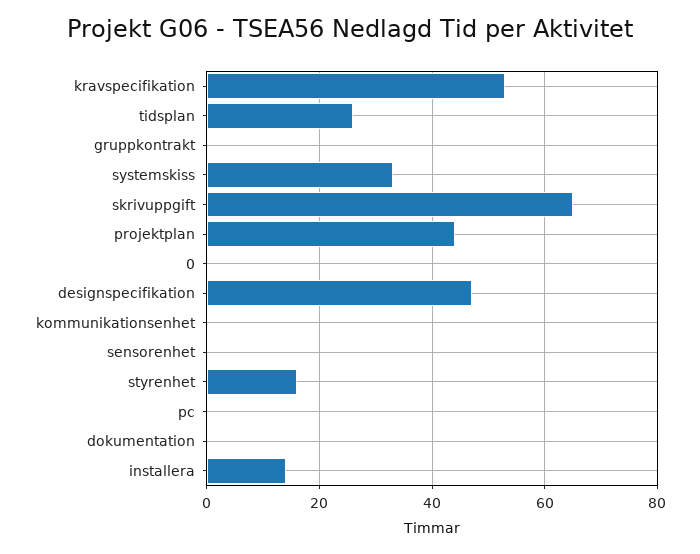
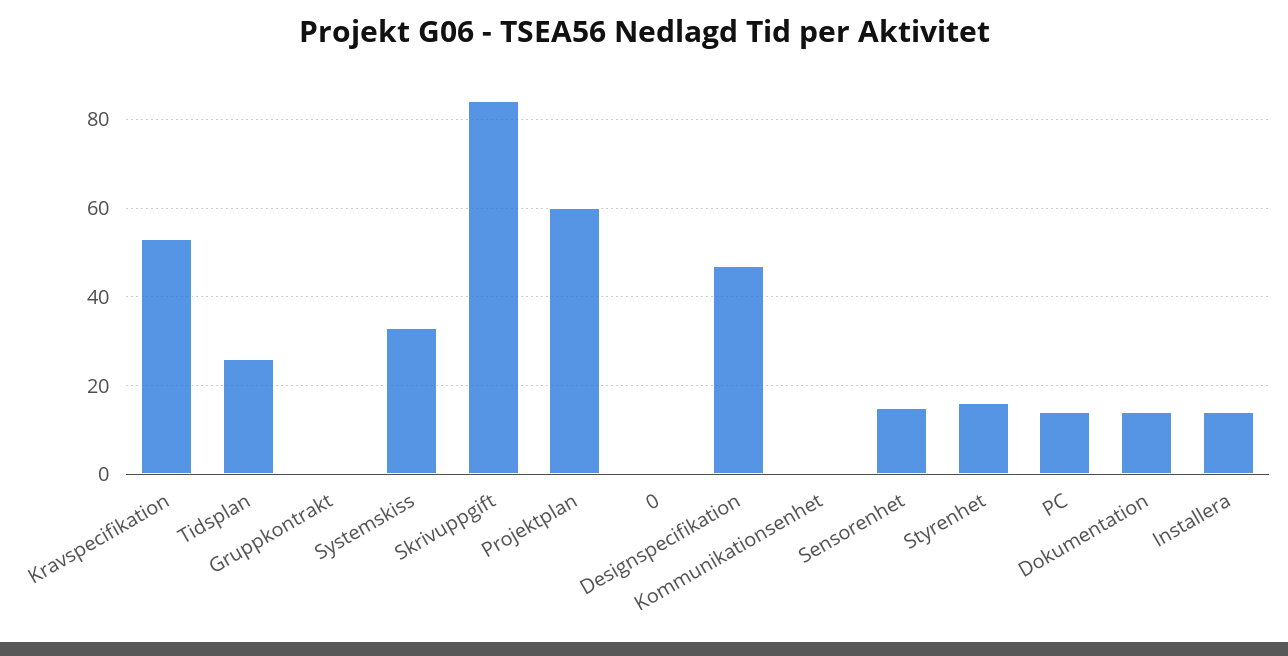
  {
    "kravspecifikation": 55,
    "tidsplan": 25,
    "gruppkontrakt": 0,
    "systemskiss": 35,
-   "skrivuppgift": 65,
+   "skrivuppgift": 85,
-   "projektplan": 45,
+   "projektplan": 60,
    "0": 0,
    "designspecifikation": 45,
    "kommunikationsenhet": 0,
-   "sensorenhet": 0,
+   "sensorenhet": 15,
    "styrenhet": 15,
-   "pc": 0,
+   "pc": 15,
-   "dokumentation": 0,
+   "dokumentation": 15,
    "installera": 15
  }

